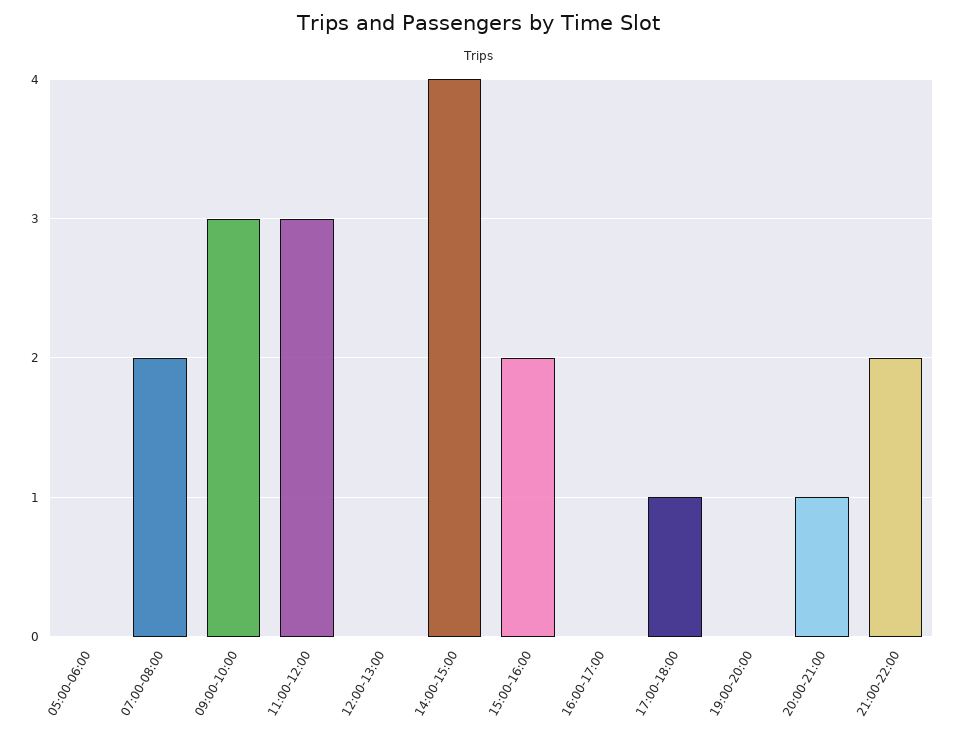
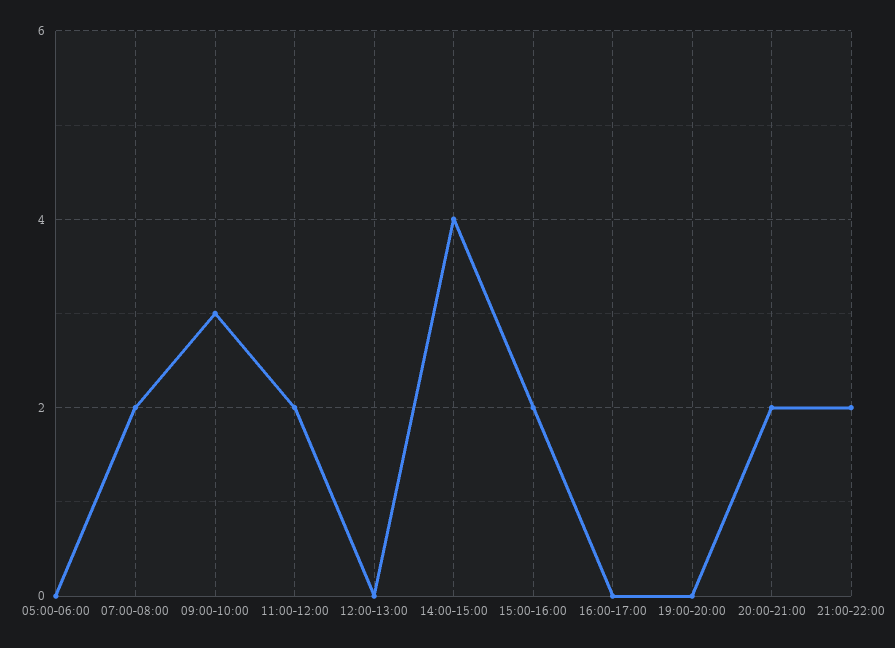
  {
    "05:00-06:00": 0,
    "07:00-08:00": 2,
    "09:00-10:00": 3,
-   "11:00-12:00": 3,
+   "11:00-12:00": 2,
    "12:00-13:00": 0,
    "14:00-15:00": 4,
    "15:00-16:00": 2,
    "16:00-17:00": 0,
-   "17:00-18:00": 1,
    "19:00-20:00": 0,
-   "20:00-21:00": 1,
+   "20:00-21:00": 2,
    "21:00-22:00": 2
  }

